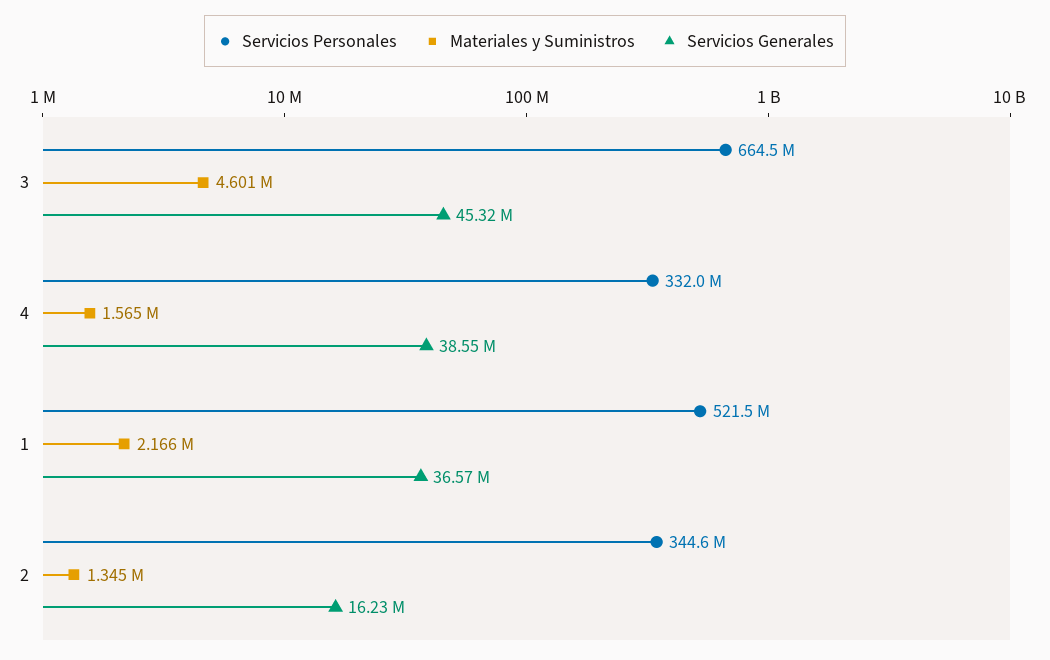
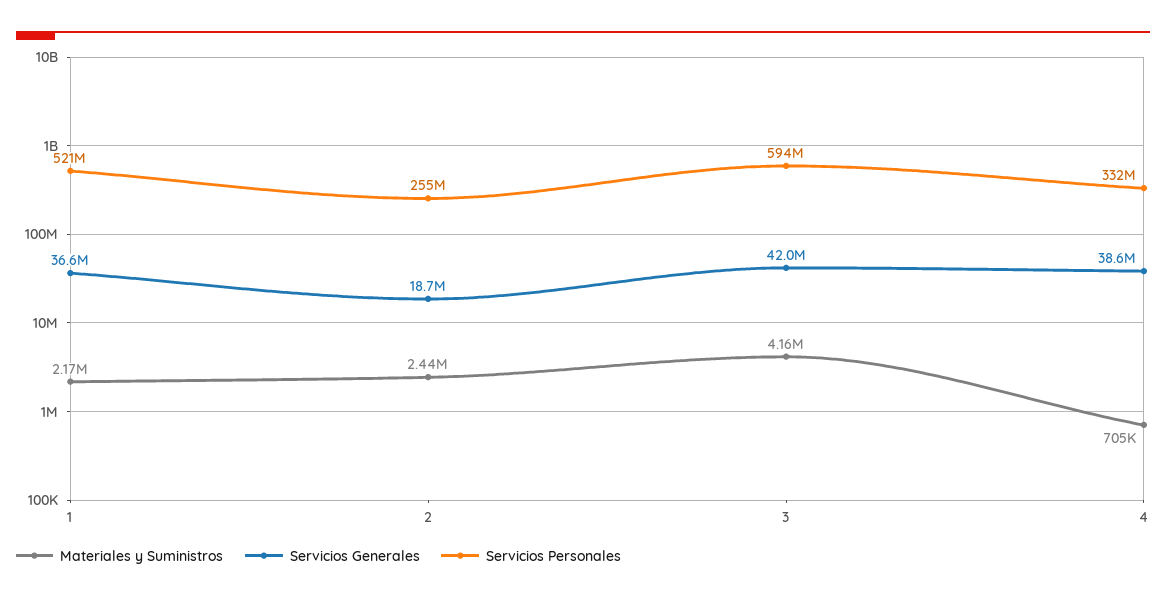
  {
    "Servicios Personales": {
-     "3": 664500000,
+     "3": 594000000,
      "4": 332000000,
      "1": 521500000,
-     "2": 344600000
+     "2": 255000000
    },
    "Materiales y Suministros": {
-     "3": 4601000,
+     "3": 4160000,
-     "4": 1565000,
+     "4": 705000,
      "1": 2166000,
-     "2": 1345000
+     "2": 2440000
    },
    "Servicios Generales": {
-     "3": 45320000,
+     "3": 42000000,
      "4": 38550000,
      "1": 36570000,
-     "2": 16230000
+     "2": 18700000
    }
  }

